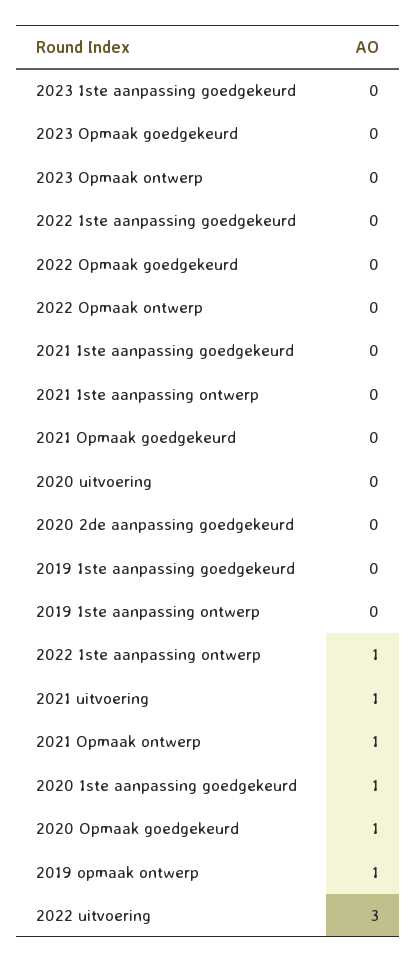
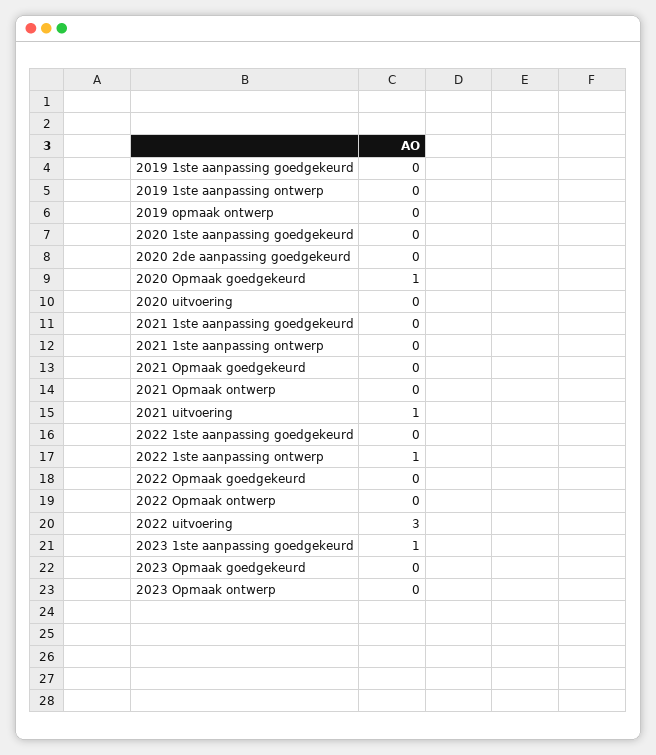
  {
-   "2023 1ste aanpassing goedgekeurd": 0,
+   "2023 1ste aanpassing goedgekeurd": 1,
    "2023 Opmaak goedgekeurd": 0,
    "2023 Opmaak ontwerp": 0,
    "2022 1ste aanpassing goedgekeurd": 0,
    "2022 Opmaak goedgekeurd": 0,
    "2022 Opmaak ontwerp": 0,
    "2021 1ste aanpassing goedgekeurd": 0,
    "2021 1ste aanpassing ontwerp": 0,
    "2021 Opmaak goedgekeurd": 0,
    "2020 uitvoering": 0,
    "2020 2de aanpassing goedgekeurd": 0,
    "2019 1ste aanpassing goedgekeurd": 0,
    "2019 1ste aanpassing ontwerp": 0,
    "2022 1ste aanpassing ontwerp": 1,
    "2021 uitvoering": 1,
-   "2021 Opmaak ontwerp": 1,
+   "2021 Opmaak ontwerp": 0,
-   "2020 1ste aanpassing goedgekeurd": 1,
+   "2020 1ste aanpassing goedgekeurd": 0,
    "2020 Opmaak goedgekeurd": 1,
-   "2019 opmaak ontwerp": 1,
+   "2019 opmaak ontwerp": 0,
    "2022 uitvoering": 3
  }

